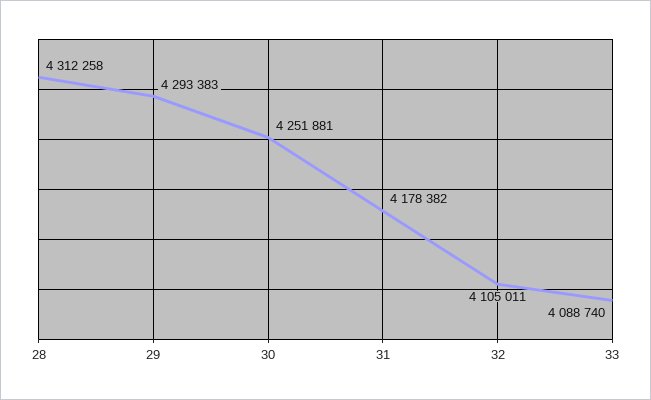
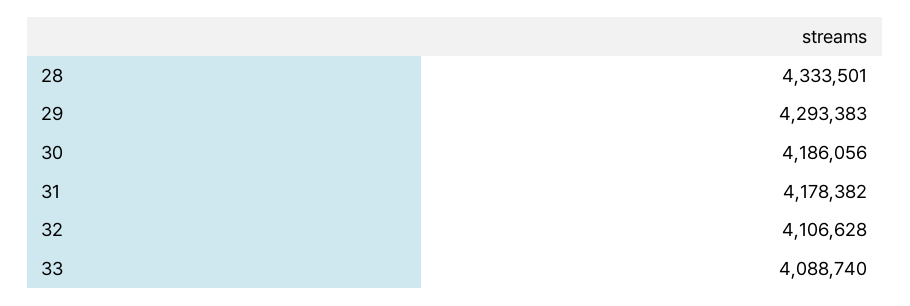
  {
-   "28": 4312258,
+   "28": 4333501,
    "29": 4293383,
-   "30": 4251881,
+   "30": 4186056,
    "31": 4178382,
-   "32": 4105011,
+   "32": 4106628,
    "33": 4088740
  }

